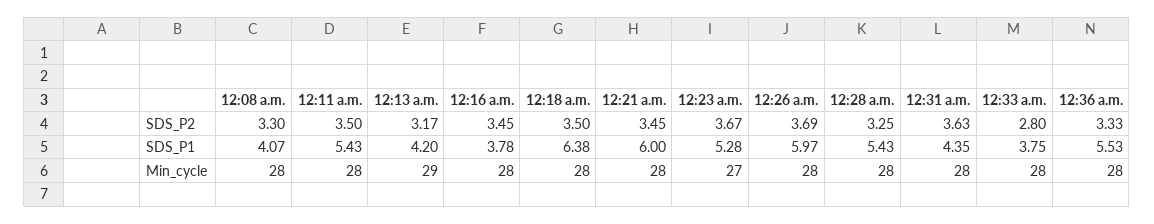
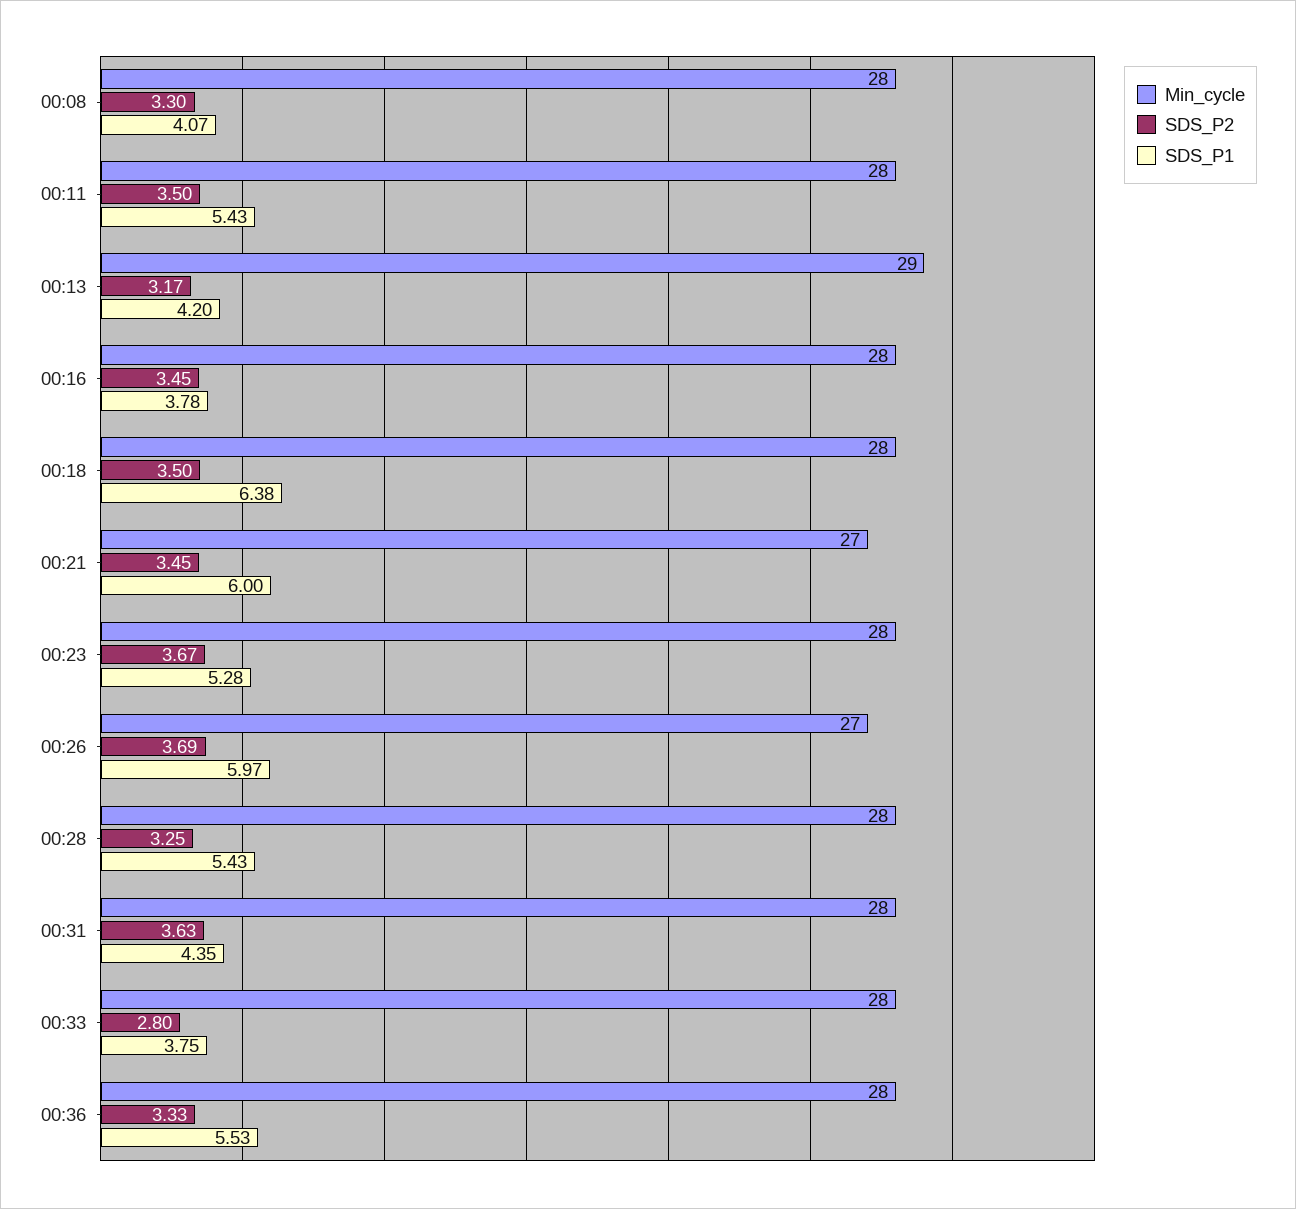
  {
    "SDS_P2": {
      "12:08 a.m.": 3.3,
      "12:11 a.m.": 3.5,
      "12:13 a.m.": 3.17,
      "12:16 a.m.": 3.45,
      "12:18 a.m.": 3.5,
      "12:21 a.m.": 3.45,
      "12:23 a.m.": 3.67,
      "12:26 a.m.": 3.69,
      "12:28 a.m.": 3.25,
      "12:31 a.m.": 3.63,
      "12:33 a.m.": 2.8,
      "12:36 a.m.": 3.33
    },
    "SDS_P1": {
      "12:08 a.m.": 4.07,
      "12:11 a.m.": 5.43,
      "12:13 a.m.": 4.2,
      "12:16 a.m.": 3.78,
      "12:18 a.m.": 6.38,
      "12:21 a.m.": 6,
      "12:23 a.m.": 5.28,
      "12:26 a.m.": 5.97,
      "12:28 a.m.": 5.43,
      "12:31 a.m.": 4.35,
      "12:33 a.m.": 3.75,
      "12:36 a.m.": 5.53
    },
    "Min_cycle": {
      "12:08 a.m.": 28,
      "12:11 a.m.": 28,
      "12:13 a.m.": 29,
      "12:16 a.m.": 28,
      "12:18 a.m.": 28,
-     "12:21 a.m.": 28,
+     "12:21 a.m.": 27,
-     "12:23 a.m.": 27,
+     "12:23 a.m.": 28,
-     "12:26 a.m.": 28,
+     "12:26 a.m.": 27,
      "12:28 a.m.": 28,
      "12:31 a.m.": 28,
      "12:33 a.m.": 28,
      "12:36 a.m.": 28
    }
  }

